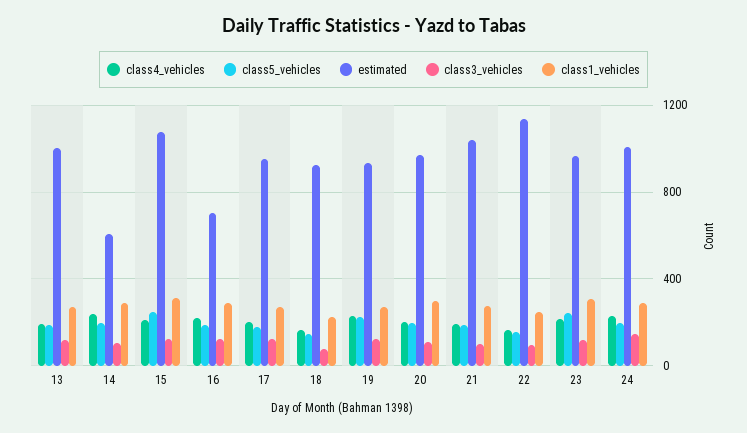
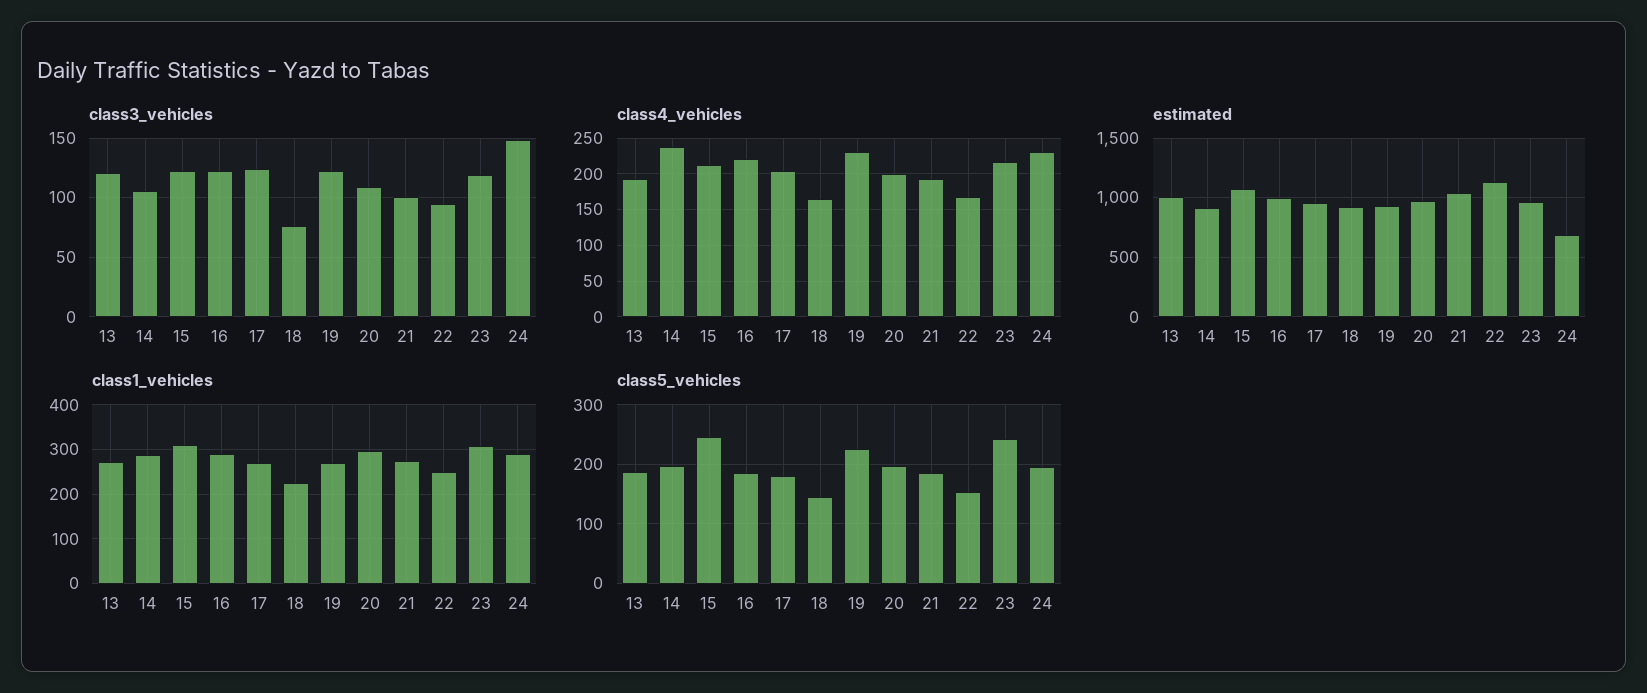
  {
    "class4_vehicles": {
      "13": 190,
      "14": 240,
      "15": 210,
      "16": 220,
      "17": 200,
      "18": 170,
      "19": 230,
      "20": 200,
      "21": 190,
      "22": 170,
      "23": 220,
      "24": 230
    },
    "class5_vehicles": {
      "13": 180,
      "14": 200,
      "15": 240,
      "16": 180,
      "17": 180,
      "18": 140,
      "19": 220,
      "20": 200,
      "21": 180,
      "22": 160,
      "23": 240,
      "24": 200
    },
    "estimated": {
      "13": 1000,
-     "14": 600,
+     "14": 900,
      "15": 1100,
-     "16": 700,
+     "16": 1000,
      "17": 950,
      "18": 900,
      "19": 950,
      "20": 950,
      "21": 1050,
      "22": 1150,
      "23": 950,
-     "24": 1000
+     "24": 700
    },
    "class3_vehicles": {
      "13": 120,
      "14": 110,
      "15": 120,
      "16": 120,
      "17": 120,
      "18": 80,
      "19": 120,
      "20": 110,
      "21": 100,
      "22": 100,
      "23": 120,
      "24": 150
    },
    "class1_vehicles": {
      "13": 280,
      "14": 280,
      "15": 320,
      "16": 280,
      "17": 260,
      "18": 220,
      "19": 280,
      "20": 300,
      "21": 280,
      "22": 260,
      "23": 300,
      "24": 280
    }
  }

